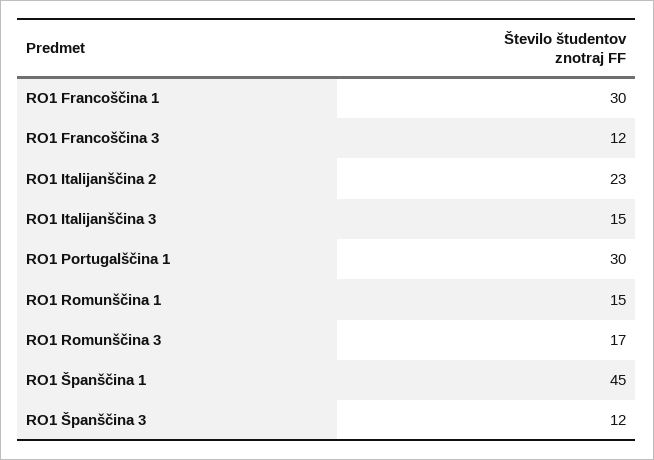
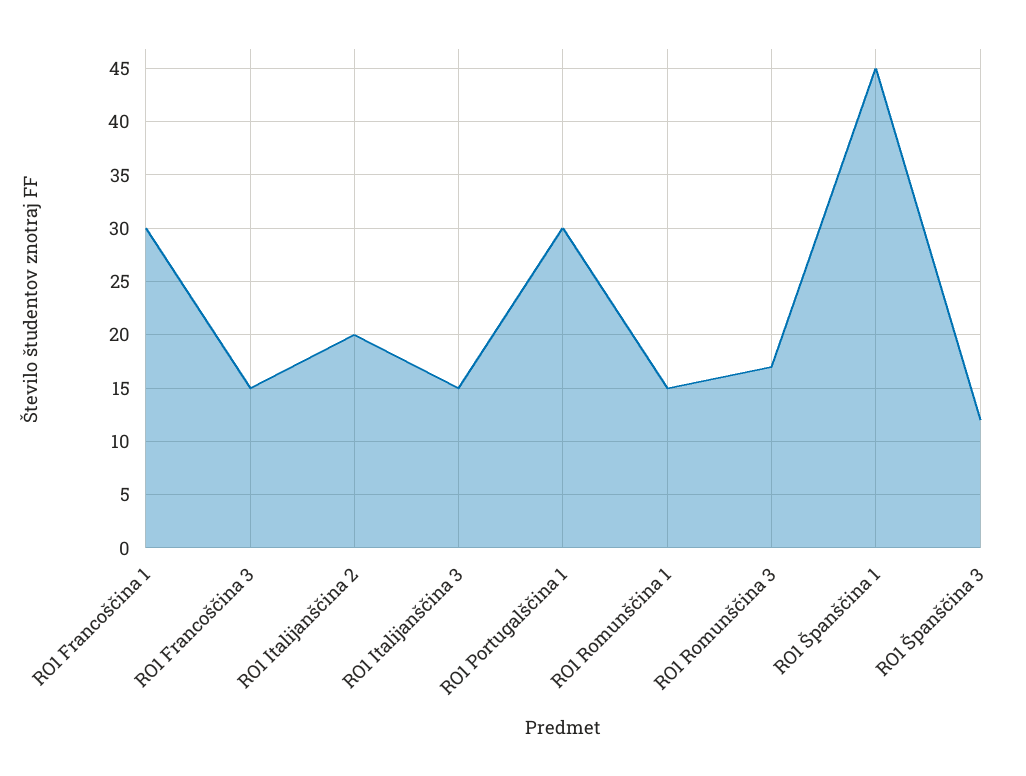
  {
    "RO1 Francoščina 1": 30,
-   "RO1 Francoščina 3": 12,
+   "RO1 Francoščina 3": 15,
-   "RO1 Italijanščina 2": 23,
+   "RO1 Italijanščina 2": 20,
    "RO1 Italijanščina 3": 15,
    "RO1 Portugalščina 1": 30,
    "RO1 Romunščina 1": 15,
    "RO1 Romunščina 3": 17,
    "RO1 Španščina 1": 45,
    "RO1 Španščina 3": 12
  }

